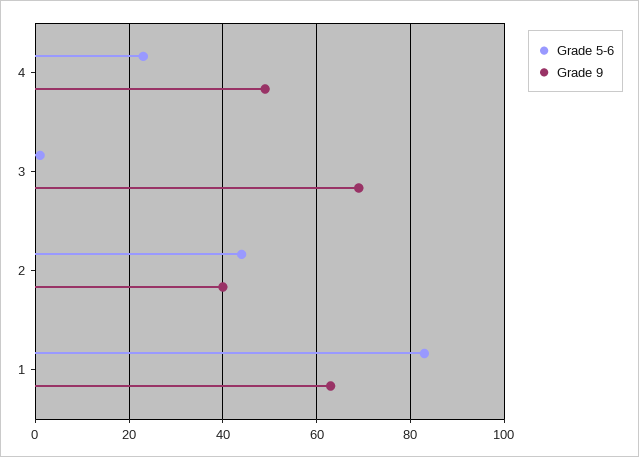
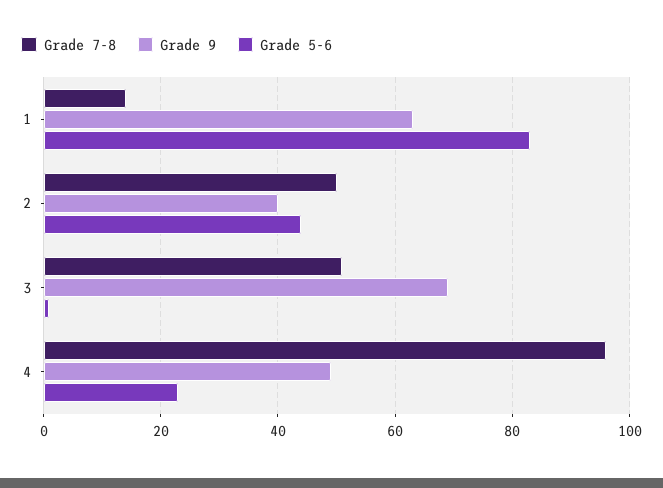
  {
    "Grade 5-6": {
      "4": 25,
      "3": 0,
      "2": 45,
      "1": 85
    },
    "Grade 9": {
      "4": 50,
      "3": 70,
      "2": 40,
      "1": 65
-   }
+   },
+   "Grade 7-8": {
+     "1": 15,
+     "2": 50,
+     "3": 50,
+     "4": 95
+   }
  }

